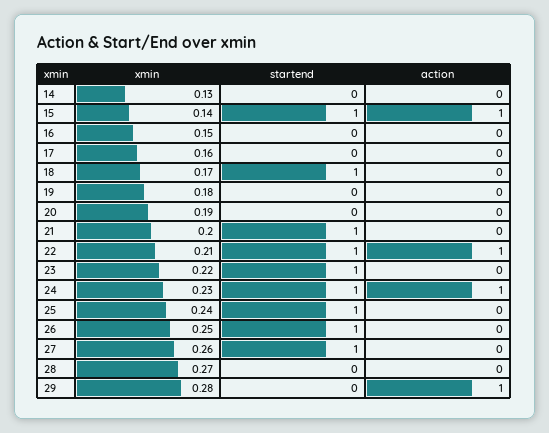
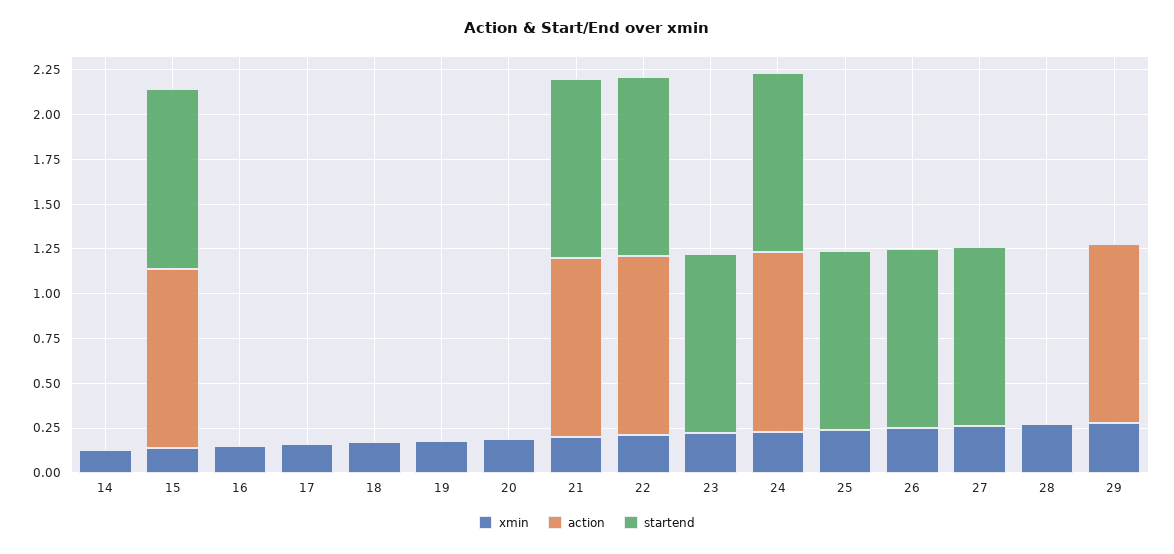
  {
    "xmin": {
      "14": 0.13,
      "15": 0.14,
      "16": 0.15,
      "17": 0.16,
      "18": 0.17,
      "19": 0.18,
      "20": 0.19,
      "21": 0.2,
      "22": 0.21,
      "23": 0.22,
      "24": 0.23,
      "25": 0.24,
      "26": 0.25,
      "27": 0.26,
      "28": 0.27,
      "29": 0.28
    },
    "startend": {
      "14": 0,
      "15": 1,
      "16": 0,
      "17": 0,
-     "18": 1,
+     "18": 0,
      "19": 0,
      "20": 0,
      "21": 1,
      "22": 1,
      "23": 1,
      "24": 1,
      "25": 1,
      "26": 1,
      "27": 1,
      "28": 0,
      "29": 0
    },
    "action": {
      "14": 0,
      "15": 1,
      "16": 0,
      "17": 0,
      "18": 0,
      "19": 0,
      "20": 0,
-     "21": 0,
+     "21": 1,
      "22": 1,
      "23": 0,
      "24": 1,
      "25": 0,
      "26": 0,
      "27": 0,
      "28": 0,
      "29": 1
    }
  }

